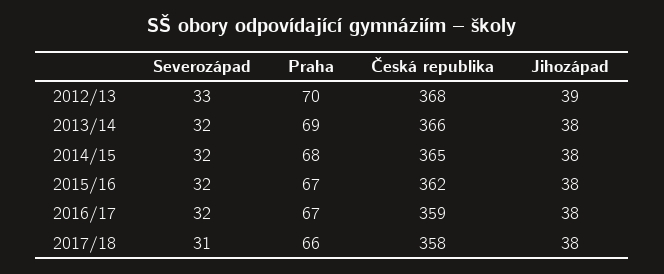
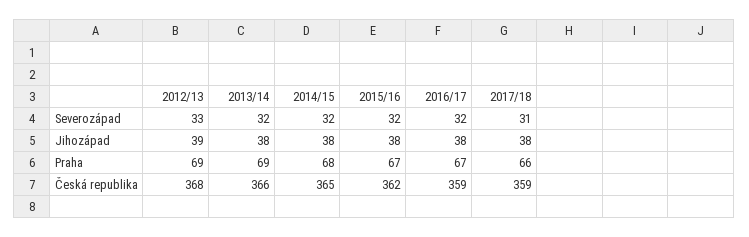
  {
    "Severozápad": {
      "2012/13": 33,
      "2013/14": 32,
      "2014/15": 32,
      "2015/16": 32,
      "2016/17": 32,
      "2017/18": 31
    },
    "Praha": {
-     "2012/13": 70,
+     "2012/13": 69,
      "2013/14": 69,
      "2014/15": 68,
      "2015/16": 67,
      "2016/17": 67,
      "2017/18": 66
    },
    "Česká republika": {
      "2012/13": 368,
      "2013/14": 366,
      "2014/15": 365,
      "2015/16": 362,
      "2016/17": 359,
-     "2017/18": 358
+     "2017/18": 359
    },
    "Jihozápad": {
      "2012/13": 39,
      "2013/14": 38,
      "2014/15": 38,
      "2015/16": 38,
      "2016/17": 38,
      "2017/18": 38
    }
  }

